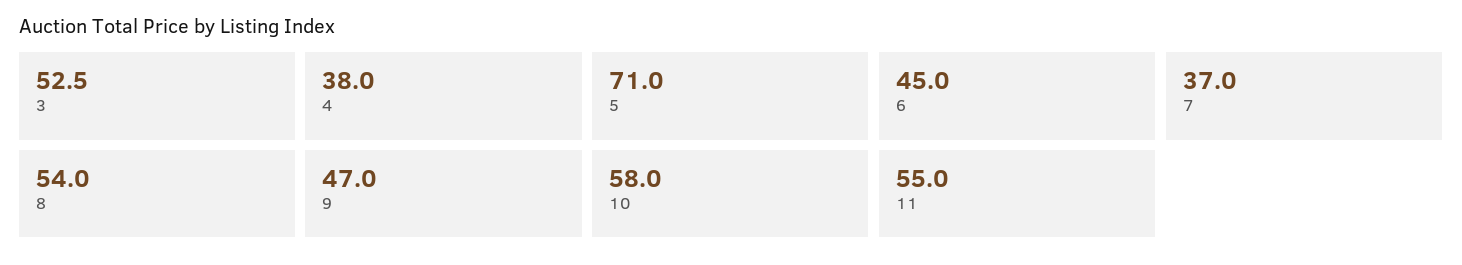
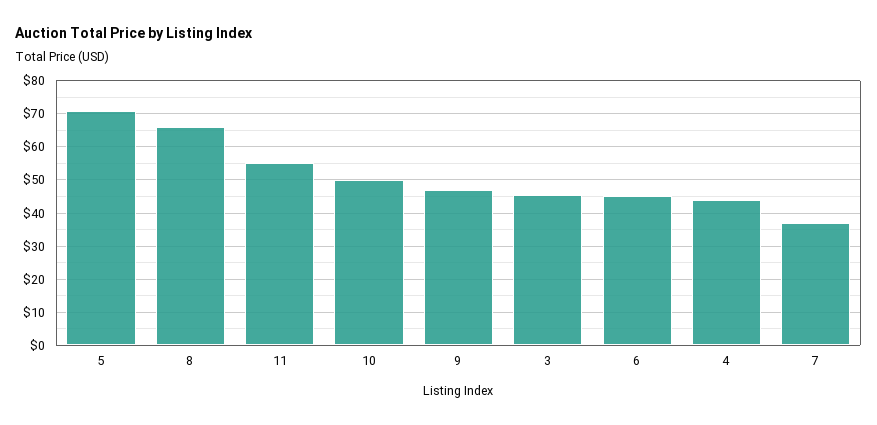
  {
-   "3": 52.5,
+   "3": 46,
-   "4": 38,
+   "4": 44,
    "5": 71,
    "6": 45,
    "7": 37,
-   "8": 54,
+   "8": 66,
    "9": 47,
-   "10": 58,
+   "10": 50,
    "11": 55
  }

